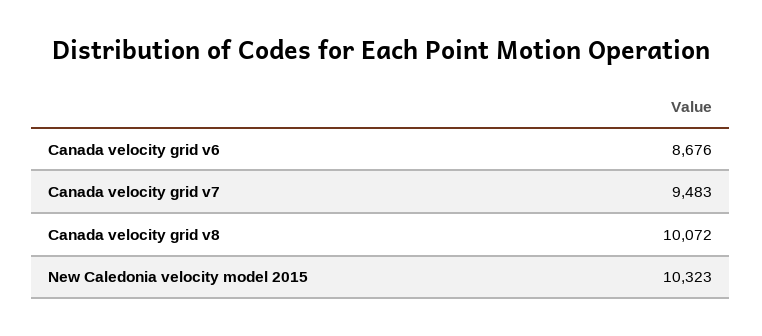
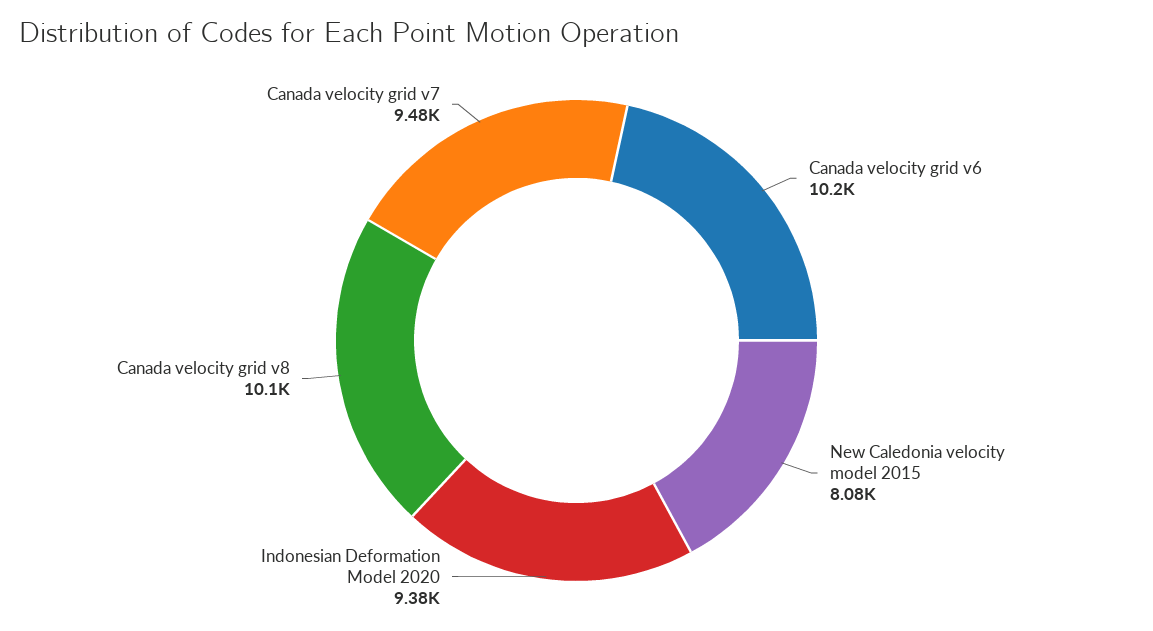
  {
-   "Canada velocity grid v6": 8676,
+   "Canada velocity grid v6": 10200,
    "Canada velocity grid v7": 9483,
    "Canada velocity grid v8": 10072,
-   "New Caledonia velocity model 2015": 10323
+   "New Caledonia velocity model 2015": 8080,
+   "Indonesian Deformation Model 2020": 9380
  }

